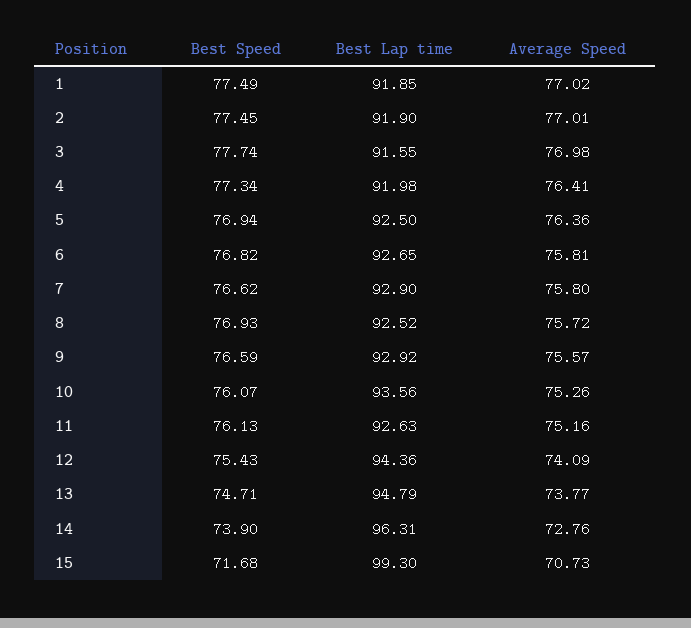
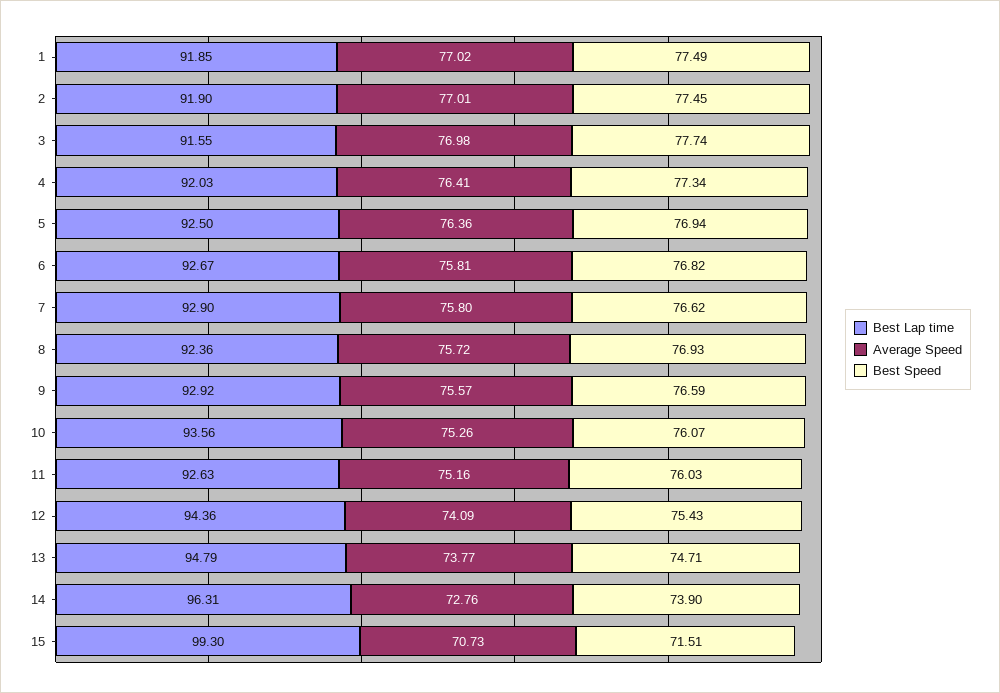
  {
    "Best Speed": {
      "1": 77.49,
      "2": 77.45,
      "3": 77.74,
      "4": 77.34,
      "5": 76.94,
      "6": 76.82,
      "7": 76.62,
      "8": 76.93,
      "9": 76.59,
      "10": 76.07,
-     "11": 76.13,
+     "11": 76.03,
      "12": 75.43,
      "13": 74.71,
      "14": 73.9,
-     "15": 71.68
+     "15": 71.51
    },
    "Best Lap time": {
      "1": 91.85,
      "2": 91.9,
      "3": 91.55,
-     "4": 91.98,
+     "4": 92.03,
      "5": 92.5,
-     "6": 92.65,
+     "6": 92.67,
      "7": 92.9,
-     "8": 92.52,
+     "8": 92.36,
      "9": 92.92,
      "10": 93.56,
      "11": 92.63,
      "12": 94.36,
      "13": 94.79,
      "14": 96.31,
      "15": 99.3
    },
    "Average Speed": {
      "1": 77.02,
      "2": 77.01,
      "3": 76.98,
      "4": 76.41,
      "5": 76.36,
      "6": 75.81,
      "7": 75.8,
      "8": 75.72,
      "9": 75.57,
      "10": 75.26,
      "11": 75.16,
      "12": 74.09,
      "13": 73.77,
      "14": 72.76,
      "15": 70.73
    }
  }

